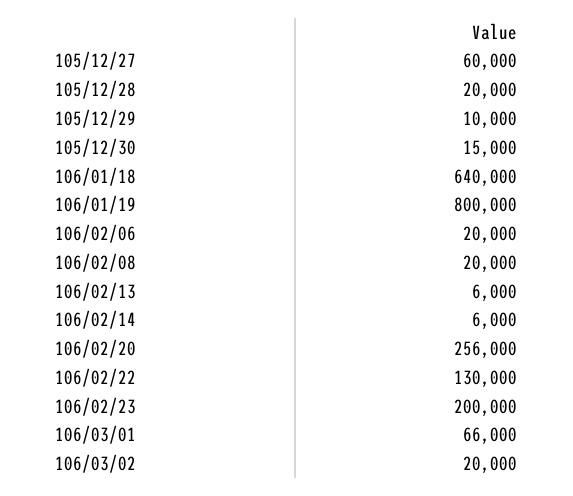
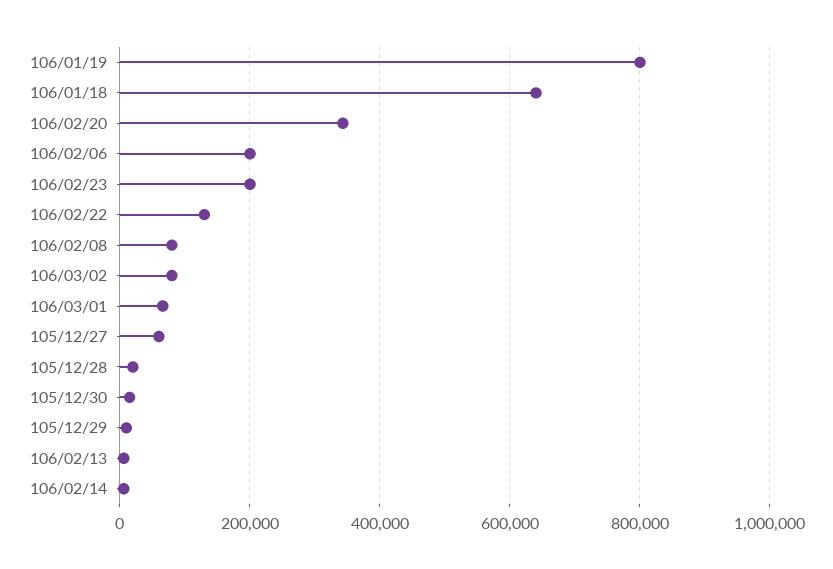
  {
    "105/12/27": 60000,
    "105/12/28": 20000,
    "105/12/29": 10000,
    "105/12/30": 15000,
    "106/01/18": 640000,
    "106/01/19": 800000,
-   "106/02/06": 20000,
+   "106/02/06": 200000,
-   "106/02/08": 20000,
+   "106/02/08": 80000,
    "106/02/13": 6000,
    "106/02/14": 6000,
-   "106/02/20": 256000,
+   "106/02/20": 340000,
    "106/02/22": 130000,
    "106/02/23": 200000,
    "106/03/01": 66000,
-   "106/03/02": 20000
+   "106/03/02": 80000
  }

